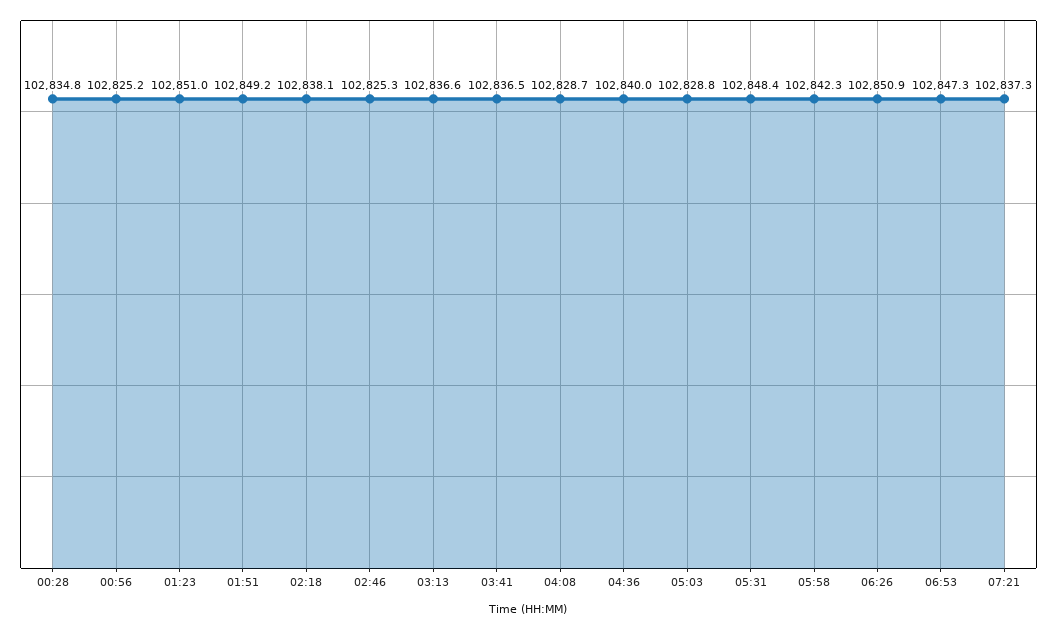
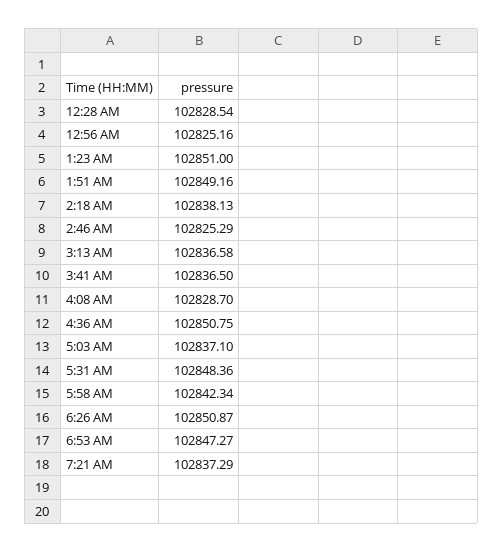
  {
-   "00:28": 102834.8,
+   "00:28": 102828.54,
    "00:56": 102825.16,
    "01:23": 102851,
    "01:51": 102849.16,
    "02:18": 102838.13,
    "02:46": 102825.29,
    "03:13": 102836.58,
    "03:41": 102836.5,
    "04:08": 102828.7,
-   "04:36": 102840,
+   "04:36": 102850.75,
-   "05:03": 102828.8,
+   "05:03": 102837.1,
    "05:31": 102848.36,
    "05:58": 102842.34,
    "06:26": 102850.87,
    "06:53": 102847.27,
    "07:21": 102837.29
  }

